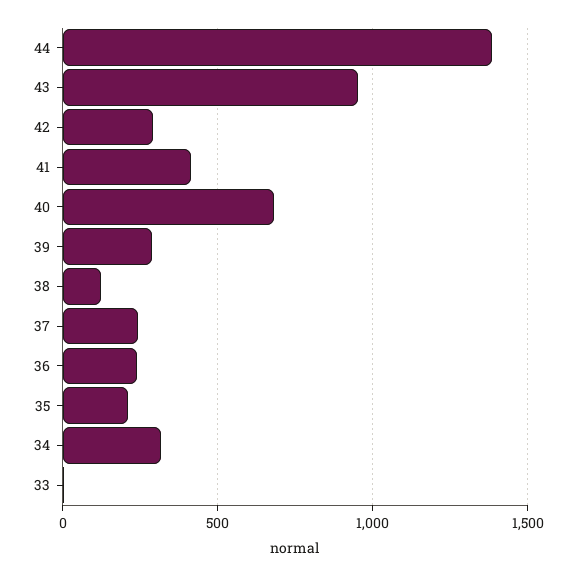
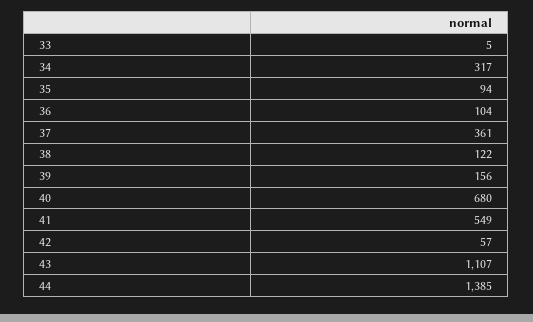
  {
    "44": 1385,
-   "43": 950,
+   "43": 1107,
-   "42": 300,
+   "42": 57,
-   "41": 400,
+   "41": 549,
    "40": 680,
-   "39": 300,
+   "39": 156,
    "38": 122,
-   "37": 250,
+   "37": 361,
-   "36": 250,
+   "36": 104,
-   "35": 200,
+   "35": 94,
    "34": 317,
    "33": 5
  }

